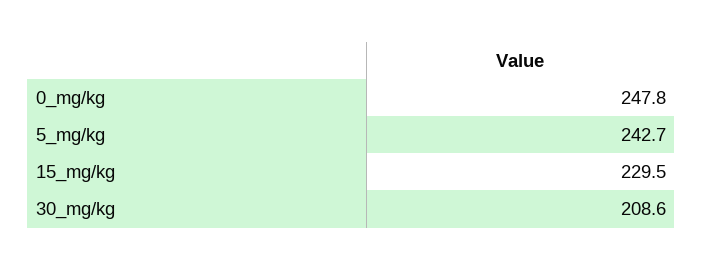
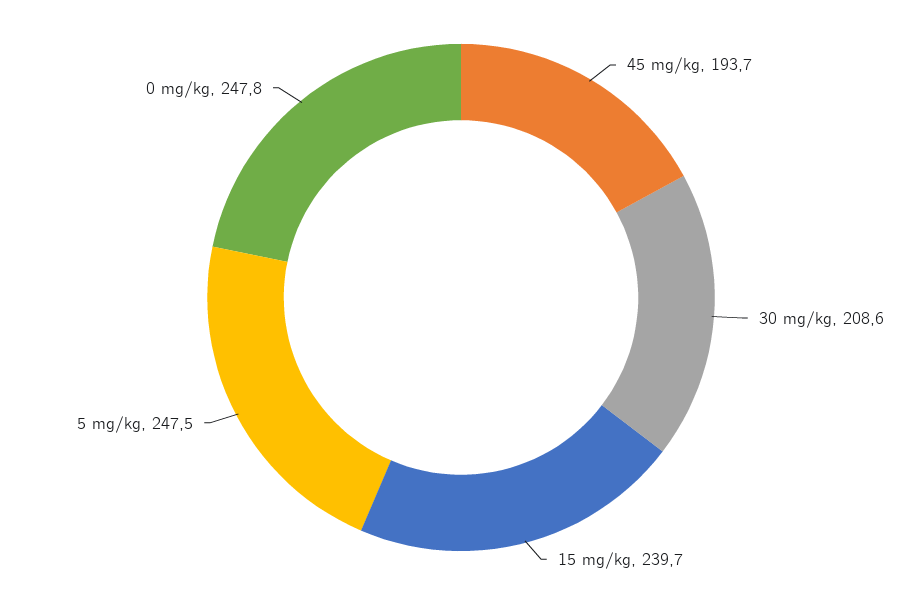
  {
    "0_mg/kg": 247.8,
-   "5_mg/kg": 242.7,
+   "5_mg/kg": 247.5,
-   "15_mg/kg": 229.5,
+   "15_mg/kg": 239.7,
-   "30_mg/kg": 208.6
+   "30_mg/kg": 208.6,
+   "45 mg/kg": 193.7
  }

